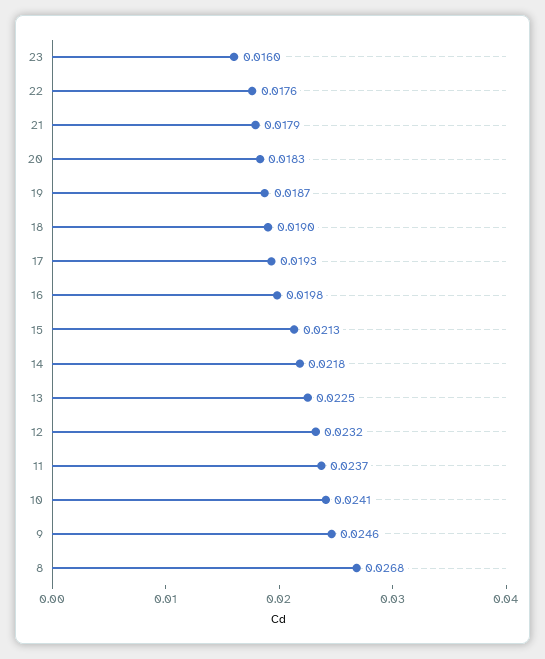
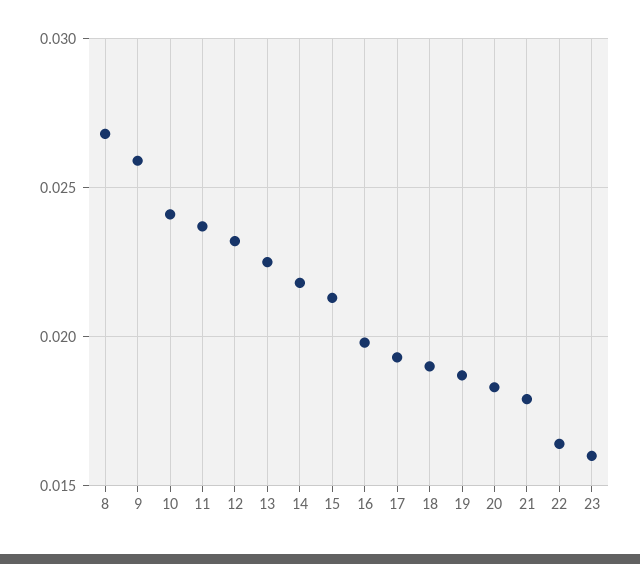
  {
    "23": 0.016,
-   "22": 0.0176,
+   "22": 0.0165,
    "21": 0.0179,
    "20": 0.0183,
    "19": 0.0187,
    "18": 0.019,
    "17": 0.0193,
    "16": 0.0198,
    "15": 0.0213,
    "14": 0.0218,
    "13": 0.0225,
    "12": 0.0232,
    "11": 0.0237,
    "10": 0.0241,
-   "9": 0.0246,
+   "9": 0.026,
    "8": 0.0268
  }

